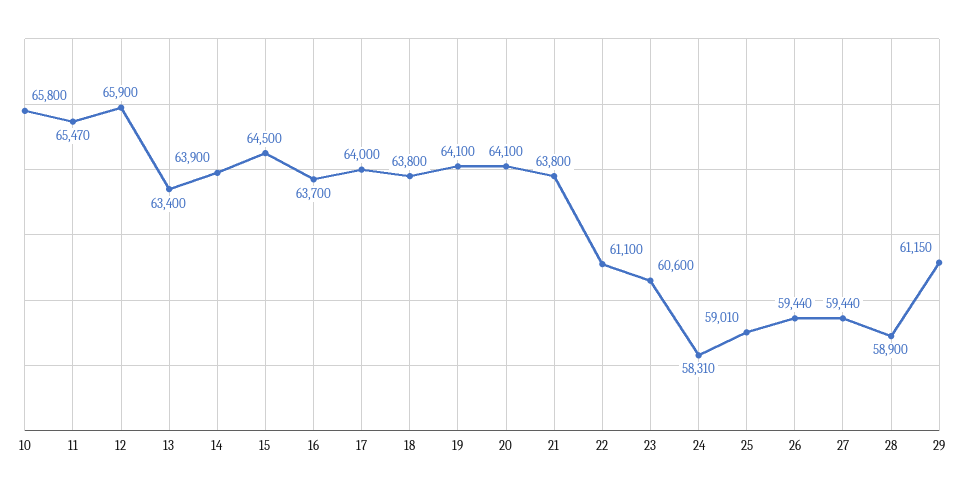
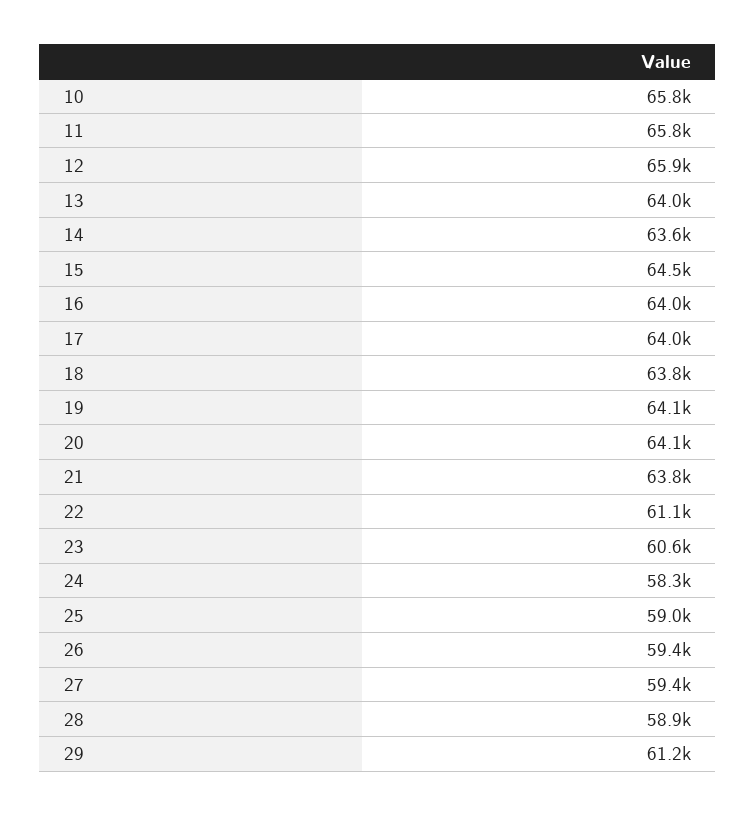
  {
    "10": 65800,
-   "11": 65470,
+   "11": 65800,
    "12": 65900,
-   "13": 63400,
+   "13": 64000,
-   "14": 63900,
+   "14": 63600,
    "15": 64500,
-   "16": 63700,
+   "16": 64000,
    "17": 64000,
    "18": 63800,
    "19": 64100,
    "20": 64100,
    "21": 63800,
    "22": 61100,
    "23": 60600,
    "24": 58310,
    "25": 59010,
    "26": 59440,
    "27": 59440,
    "28": 58900,
    "29": 61150
  }

